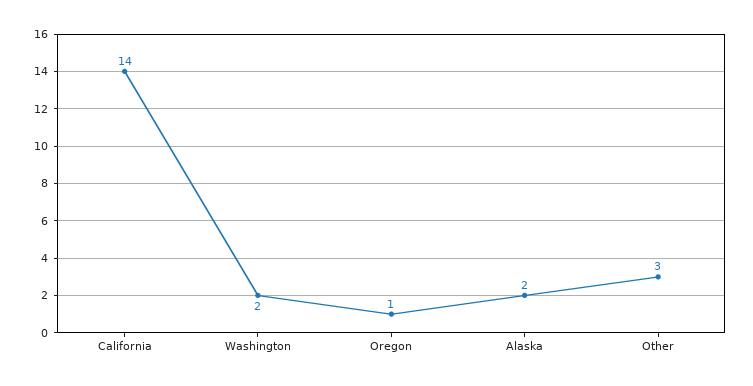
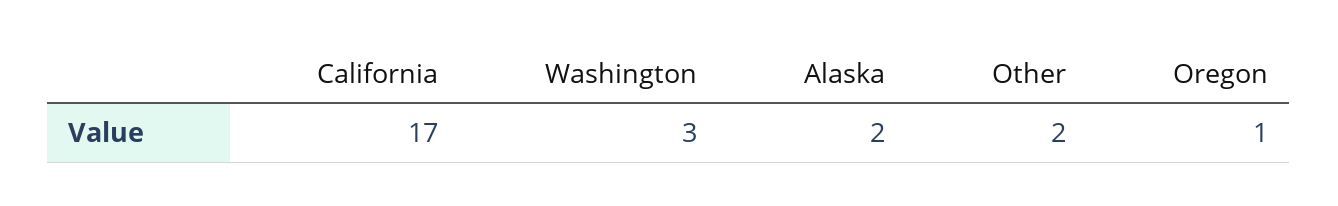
  {
-   "California": 14,
+   "California": 17,
-   "Washington": 2,
+   "Washington": 3,
    "Oregon": 1,
    "Alaska": 2,
-   "Other": 3
+   "Other": 2
  }

